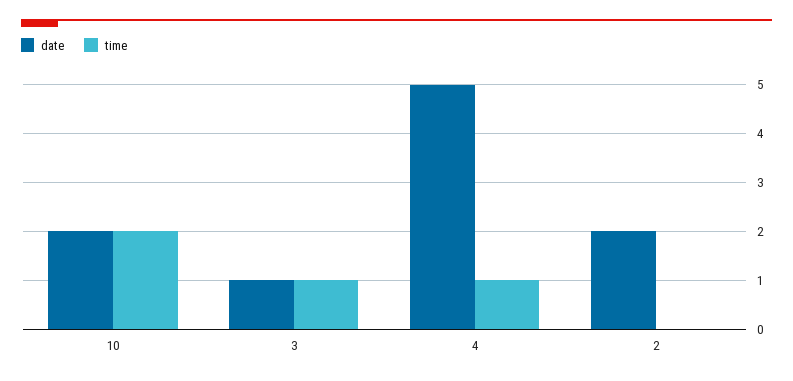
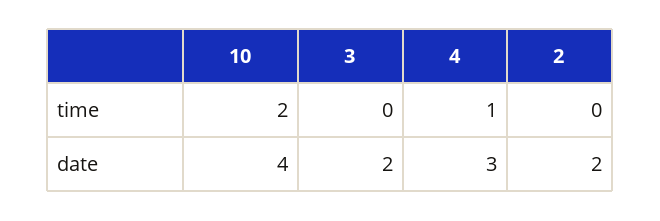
  {
    "date": {
-     "10": 2,
+     "10": 4,
-     "3": 1,
+     "3": 2,
-     "4": 5,
+     "4": 3,
      "2": 2
    },
    "time": {
      "10": 2,
-     "3": 1,
+     "3": 0,
      "4": 1,
      "2": 0
    }
  }

